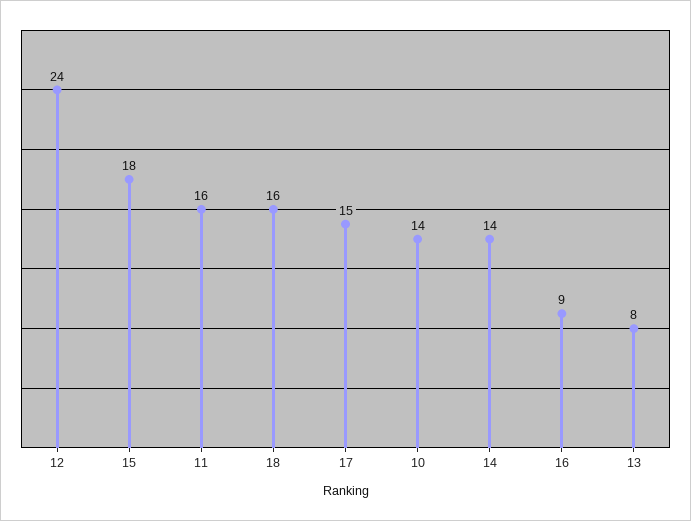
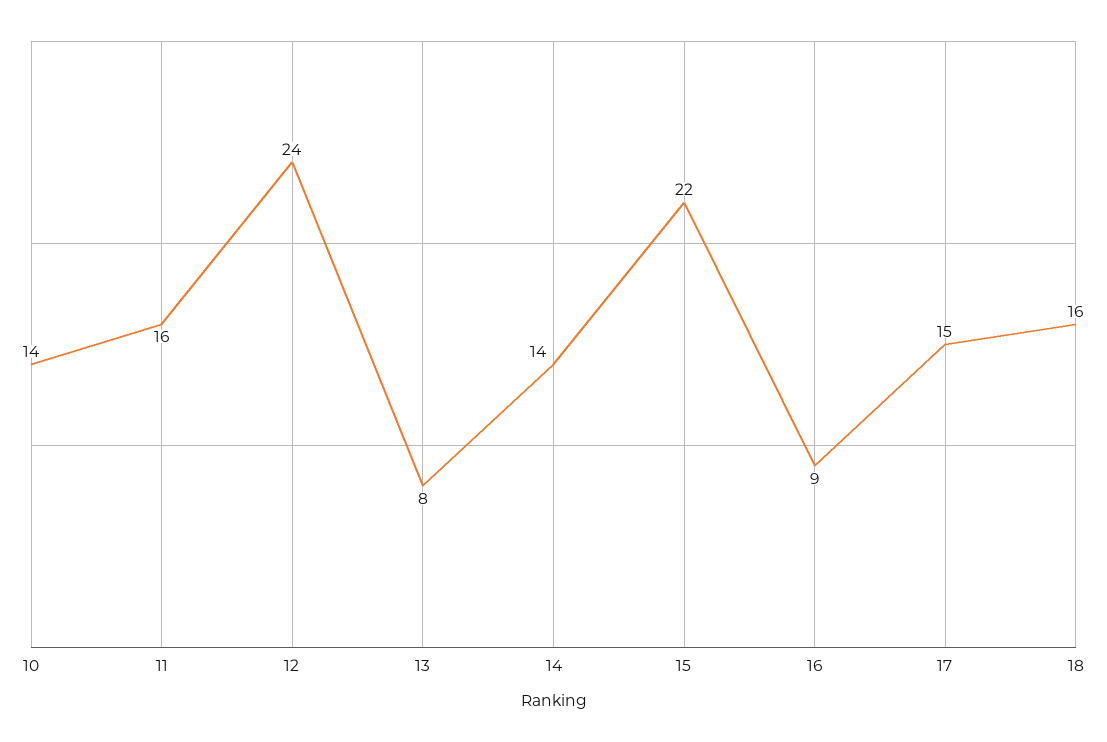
  {
    "12": 24,
-   "15": 18,
+   "15": 22,
    "11": 16,
    "18": 16,
    "17": 15,
    "10": 14,
    "14": 14,
    "16": 9,
    "13": 8
  }

